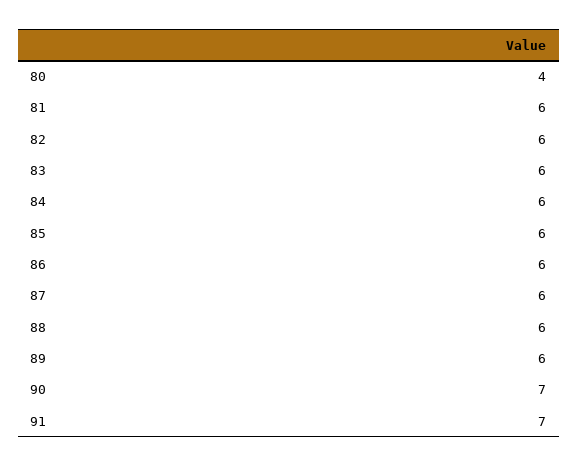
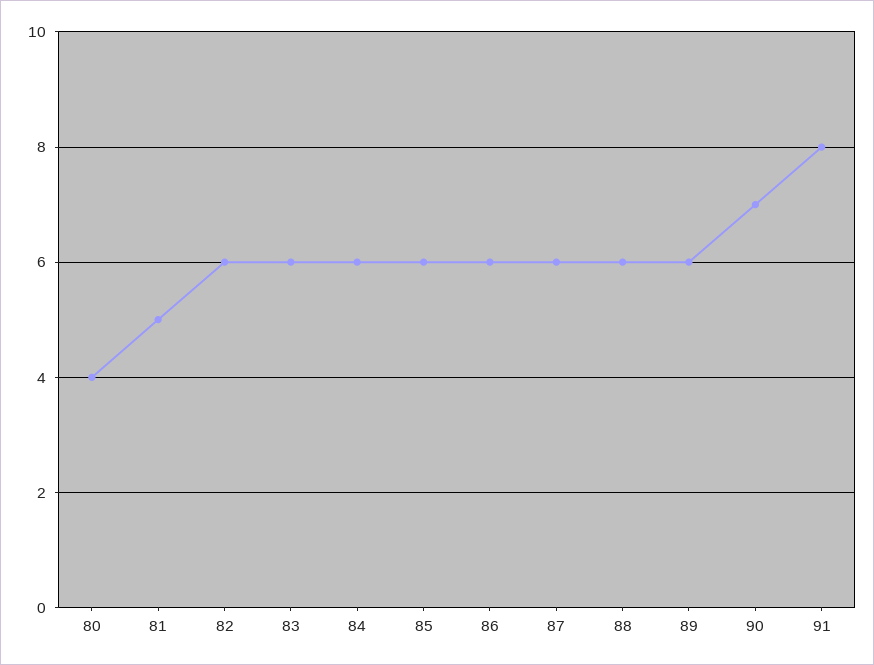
  {
    "80": 4,
-   "81": 6,
+   "81": 5,
    "82": 6,
    "83": 6,
    "84": 6,
    "85": 6,
    "86": 6,
    "87": 6,
    "88": 6,
    "89": 6,
    "90": 7,
-   "91": 7
+   "91": 8
  }

